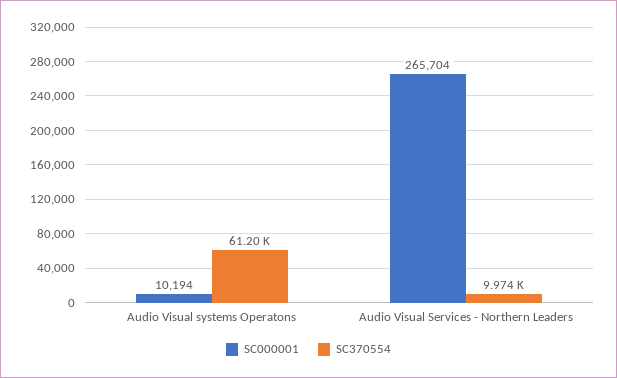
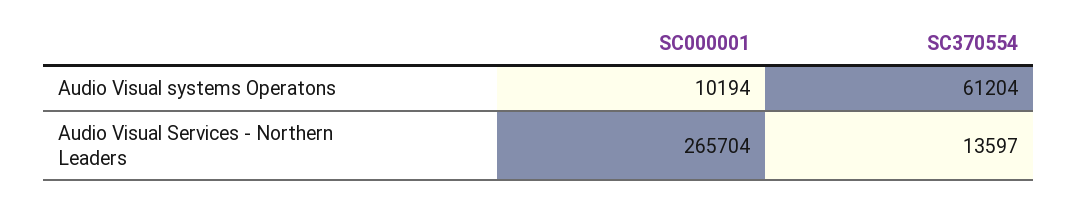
  {
    "SC000001": {
      "Audio Visual systems Operatons": 10194,
      "Audio Visual Services - Northern Leaders": 265704
    },
    "SC370554": {
      "Audio Visual systems Operatons": 61204,
-     "Audio Visual Services - Northern Leaders": 9974
+     "Audio Visual Services - Northern Leaders": 13597
    }
  }

